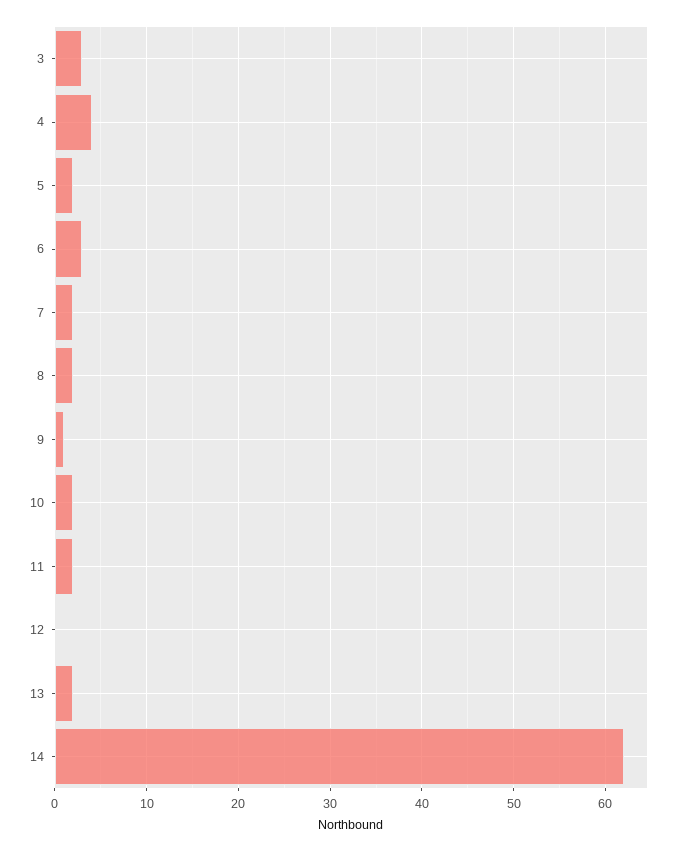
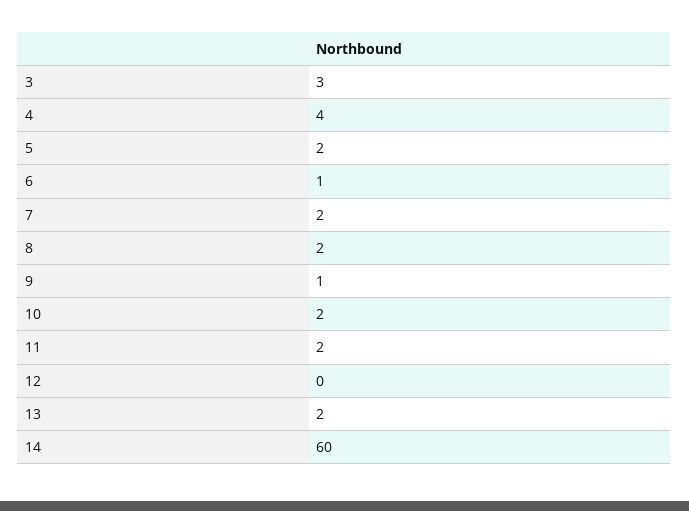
  {
    "3": 3,
    "4": 4,
    "5": 2,
-   "6": 3,
+   "6": 1,
    "7": 2,
    "8": 2,
    "9": 1,
    "10": 2,
    "11": 2,
    "12": 0,
    "13": 2,
-   "14": 62
+   "14": 60
  }

